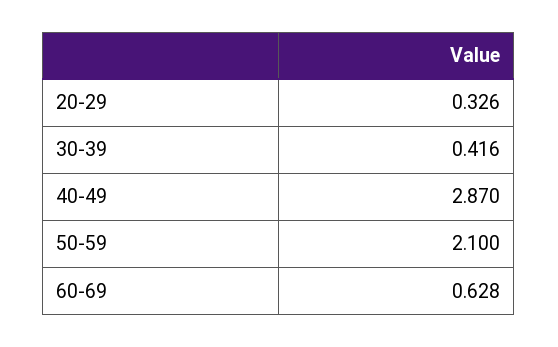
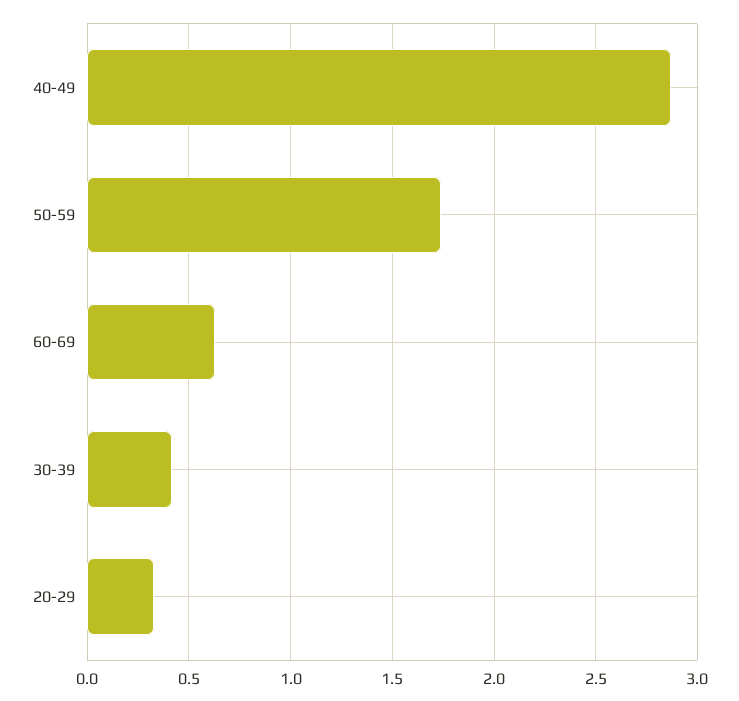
  {
    "20-29": 0.326,
    "30-39": 0.416,
    "40-49": 2.87,
-   "50-59": 2.1,
+   "50-59": 1.75,
    "60-69": 0.628
  }

